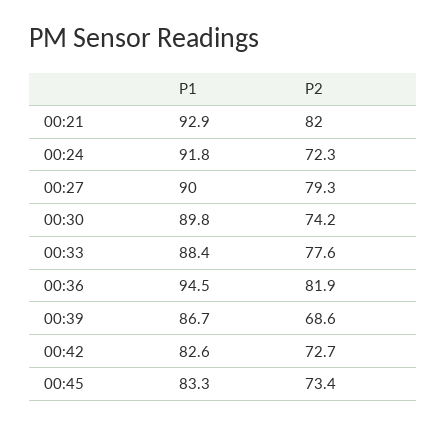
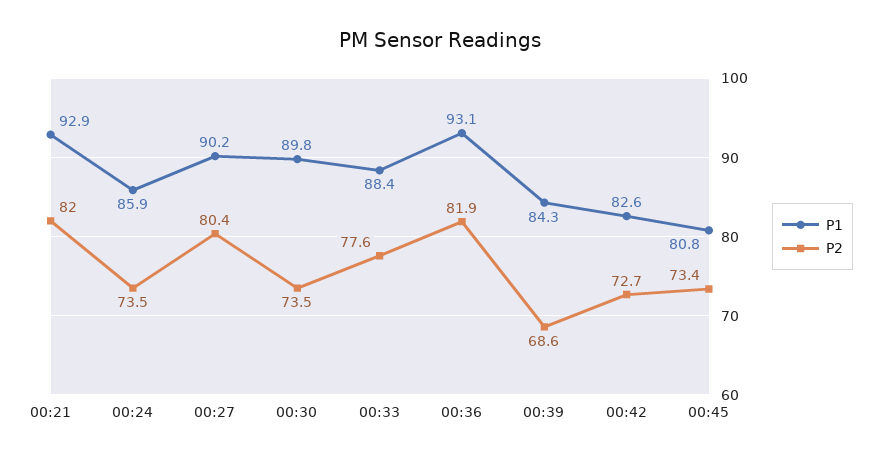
  {
    "P1": {
      "00:21": 92.9,
-     "00:24": 91.8,
+     "00:24": 85.9,
-     "00:27": 90,
+     "00:27": 90.2,
      "00:30": 89.8,
      "00:33": 88.4,
-     "00:36": 94.5,
+     "00:36": 93.1,
-     "00:39": 86.7,
+     "00:39": 84.3,
      "00:42": 82.6,
-     "00:45": 83.3
+     "00:45": 80.8
    },
    "P2": {
      "00:21": 82,
-     "00:24": 72.3,
+     "00:24": 73.5,
-     "00:27": 79.3,
+     "00:27": 80.4,
-     "00:30": 74.2,
+     "00:30": 73.5,
      "00:33": 77.6,
      "00:36": 81.9,
      "00:39": 68.6,
      "00:42": 72.7,
      "00:45": 73.4
    }
  }

